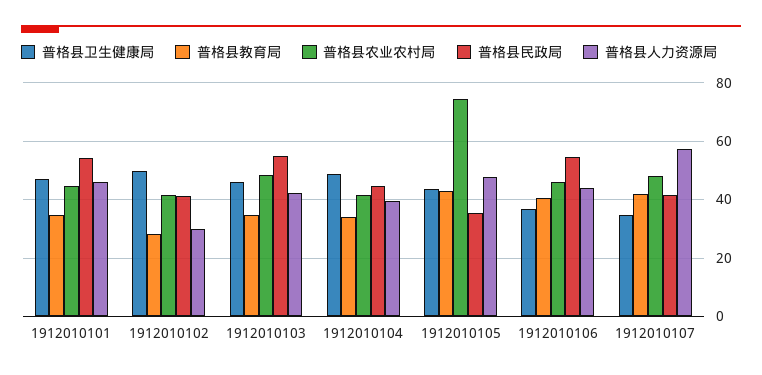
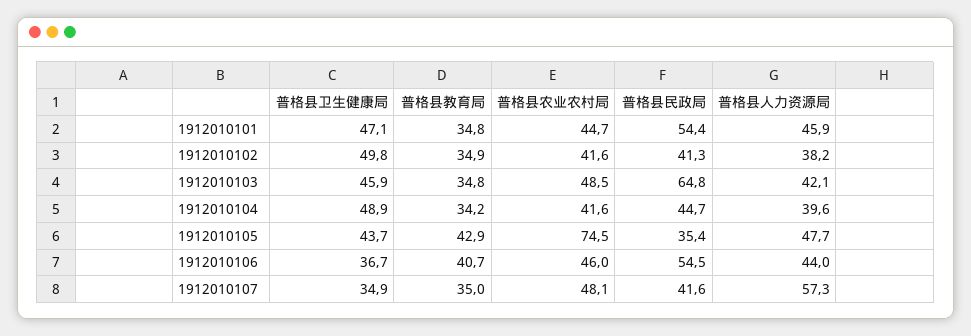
  {
    "普格县卫生健康局": {
      "1912010101": 47.1,
      "1912010102": 49.8,
      "1912010103": 45.9,
      "1912010104": 48.9,
      "1912010105": 43.7,
      "1912010106": 36.7,
      "1912010107": 34.9
    },
    "普格县教育局": {
      "1912010101": 34.8,
-     "1912010102": 27.5,
+     "1912010102": 34.9,
      "1912010103": 34.8,
      "1912010104": 34.2,
      "1912010105": 42.9,
      "1912010106": 40.7,
-     "1912010107": 42.5
+     "1912010107": 35
    },
    "普格县农业农村局": {
      "1912010101": 44.7,
      "1912010102": 41.6,
      "1912010103": 48.5,
      "1912010104": 41.6,
      "1912010105": 74.5,
      "1912010106": 46,
      "1912010107": 48.1
    },
    "普格县民政局": {
      "1912010101": 54.4,
      "1912010102": 41.3,
-     "1912010103": 55,
+     "1912010103": 64.8,
      "1912010104": 44.7,
      "1912010105": 35.4,
      "1912010106": 54.5,
      "1912010107": 41.6
    },
    "普格县人力资源局": {
      "1912010101": 45.9,
-     "1912010102": 30,
+     "1912010102": 38.2,
      "1912010103": 42.1,
      "1912010104": 39.6,
      "1912010105": 47.7,
      "1912010106": 44,
      "1912010107": 57.3
    }
  }

